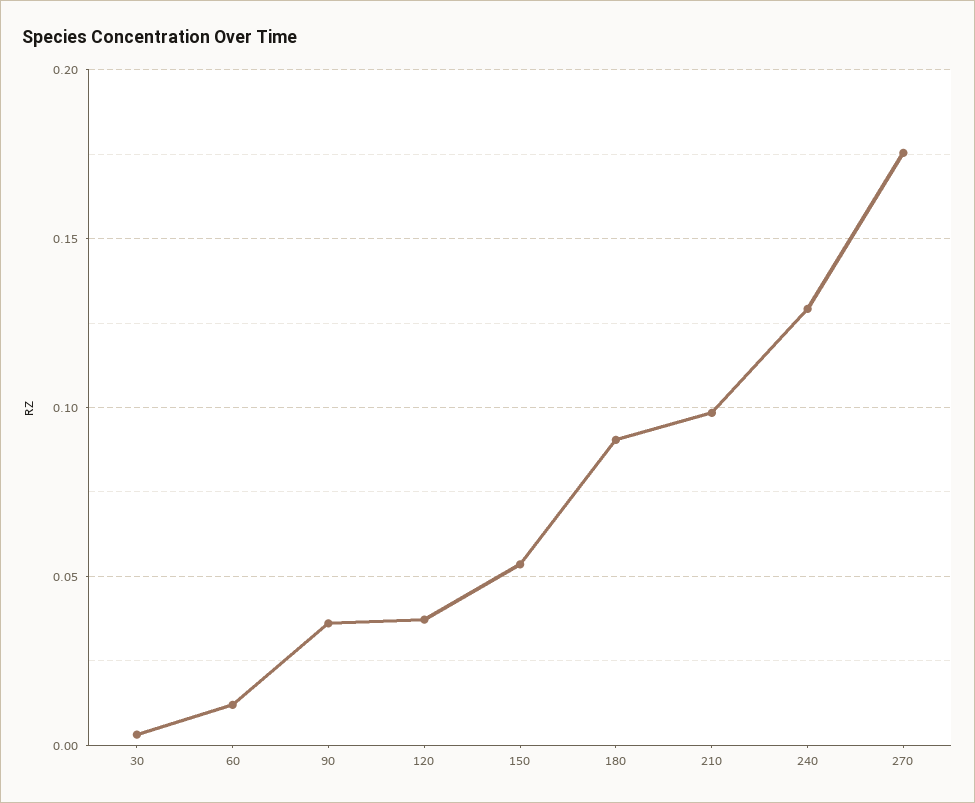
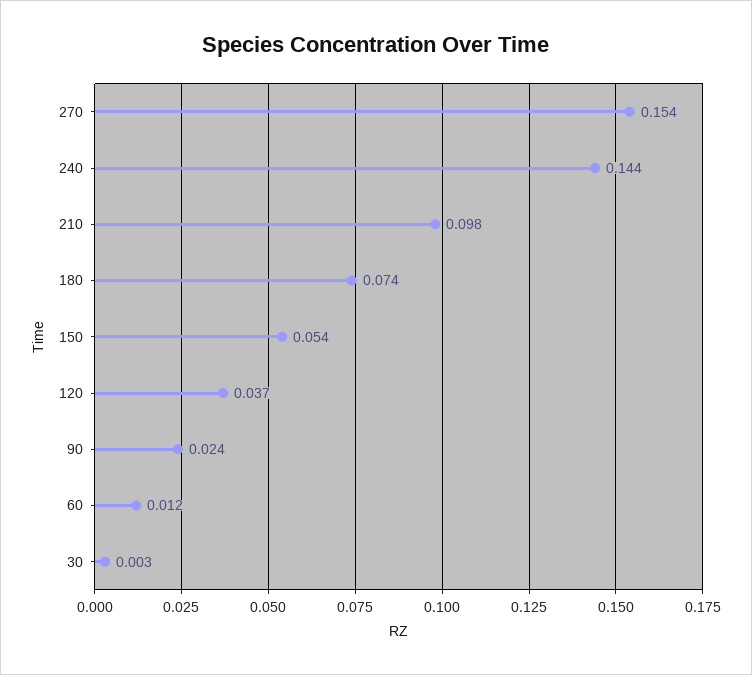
  {
    "30": 0.003,
    "60": 0.012,
-   "90": 0.035,
+   "90": 0.024,
    "120": 0.037,
    "150": 0.054,
-   "180": 0.09,
+   "180": 0.074,
    "210": 0.098,
-   "240": 0.13,
+   "240": 0.144,
-   "270": 0.175
+   "270": 0.154
  }

